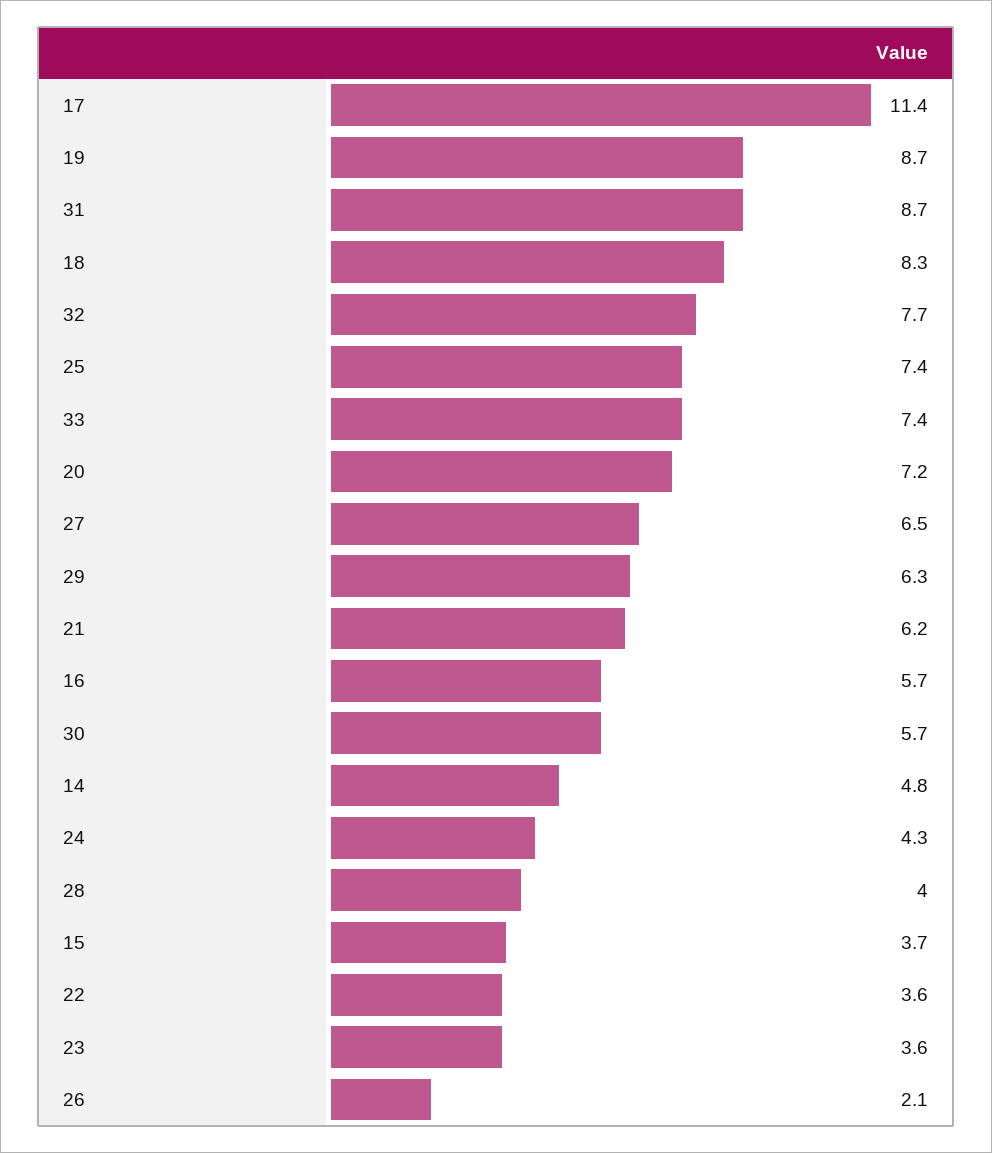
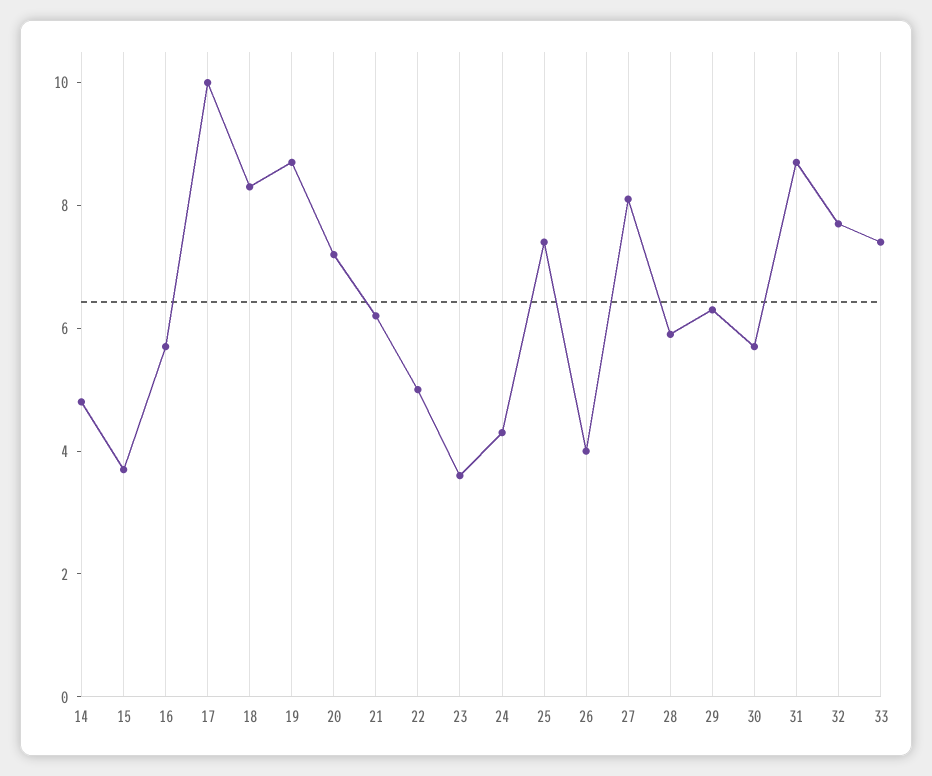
  {
-   "17": 11.4,
+   "17": 10,
    "19": 8.7,
    "31": 8.7,
    "18": 8.3,
    "32": 7.7,
    "25": 7.4,
    "33": 7.4,
    "20": 7.2,
-   "27": 6.5,
+   "27": 8,
    "29": 6.3,
    "21": 6.2,
    "16": 5.7,
    "30": 5.7,
    "14": 4.8,
    "24": 4.3,
-   "28": 4,
+   "28": 6,
    "15": 3.7,
-   "22": 3.6,
+   "22": 5,
    "23": 3.6,
-   "26": 2.1
+   "26": 4
  }

